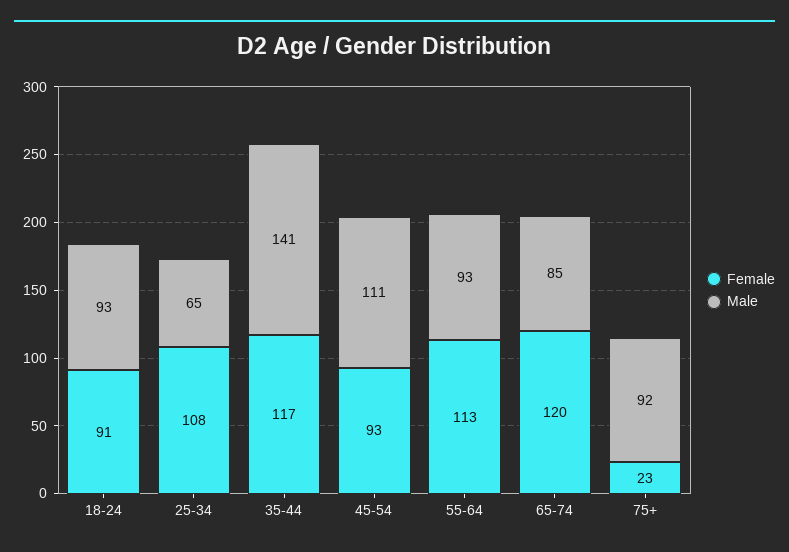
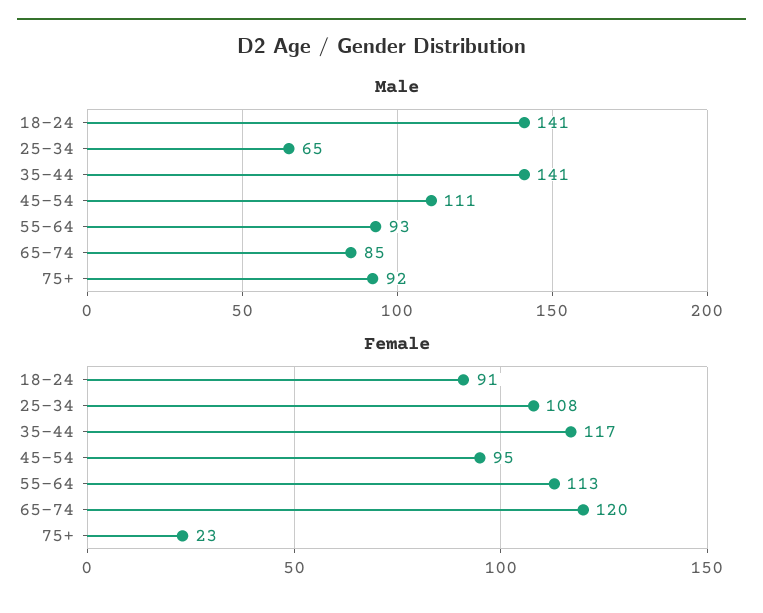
  {
    "Female": {
      "18-24": 91,
      "25-34": 108,
      "35-44": 117,
-     "45-54": 93,
+     "45-54": 95,
      "55-64": 113,
      "65-74": 120,
      "75+": 23
    },
    "Male": {
-     "18-24": 93,
+     "18-24": 141,
      "25-34": 65,
      "35-44": 141,
      "45-54": 111,
      "55-64": 93,
      "65-74": 85,
      "75+": 92
    }
  }

